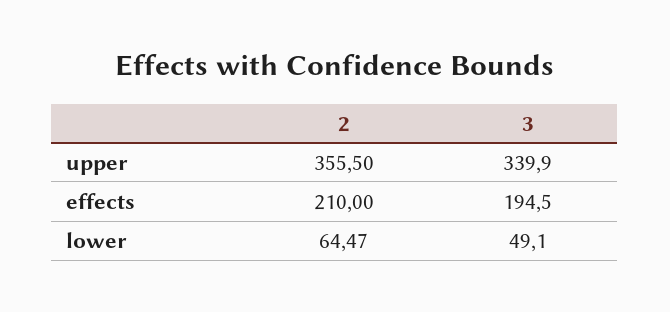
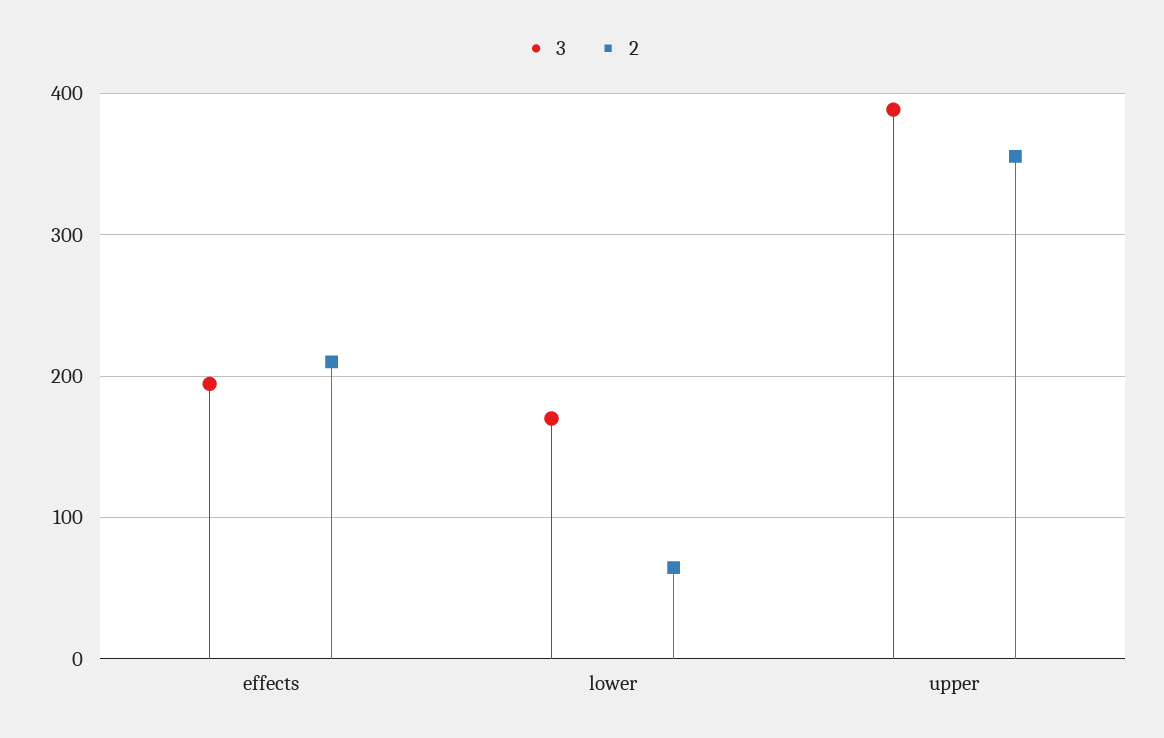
  {
    "2": {
      "upper": 355.5,
      "effects": 210,
      "lower": 64.47
    },
    "3": {
-     "upper": 339.9,
+     "upper": 390,
      "effects": 194.5,
-     "lower": 49.1
+     "lower": 170
    }
  }

